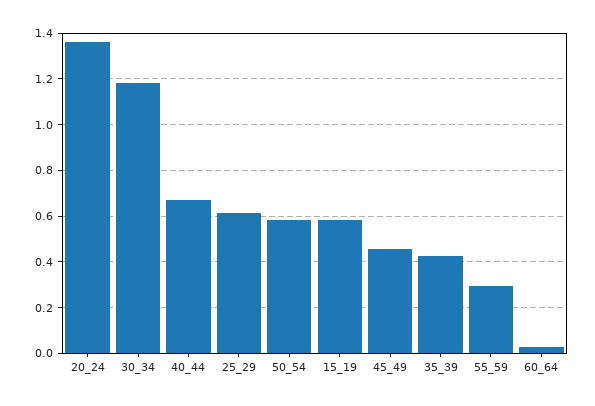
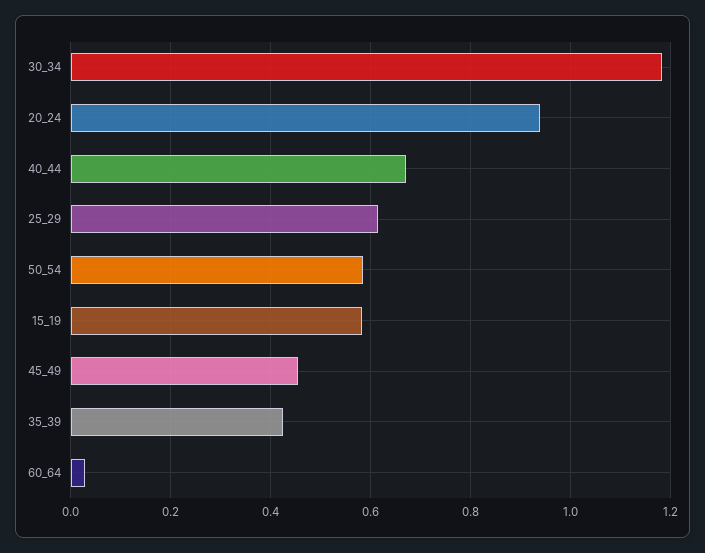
  {
-   "20_24": 1.35,
+   "20_24": 0.94,
    "30_34": 1.18,
    "40_44": 0.68,
    "25_29": 0.62,
    "50_54": 0.58,
    "15_19": 0.58,
    "45_49": 0.46,
    "35_39": 0.42,
-   "55_59": 0.3,
    "60_64": 0.02
  }

